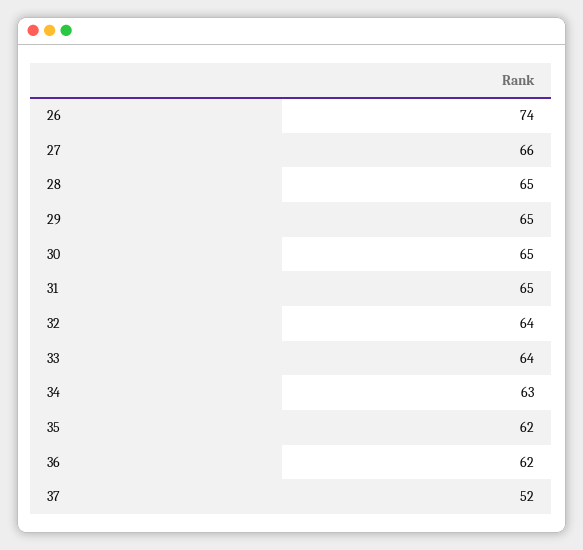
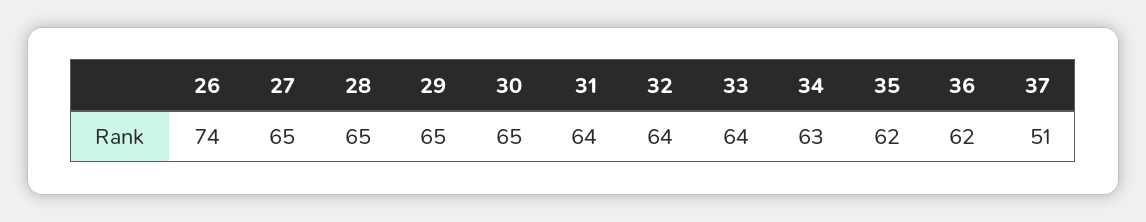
  {
    "26": 74,
-   "27": 66,
+   "27": 65,
    "28": 65,
    "29": 65,
    "30": 65,
-   "31": 65,
+   "31": 64,
    "32": 64,
    "33": 64,
    "34": 63,
    "35": 62,
    "36": 62,
-   "37": 52
+   "37": 51
  }

